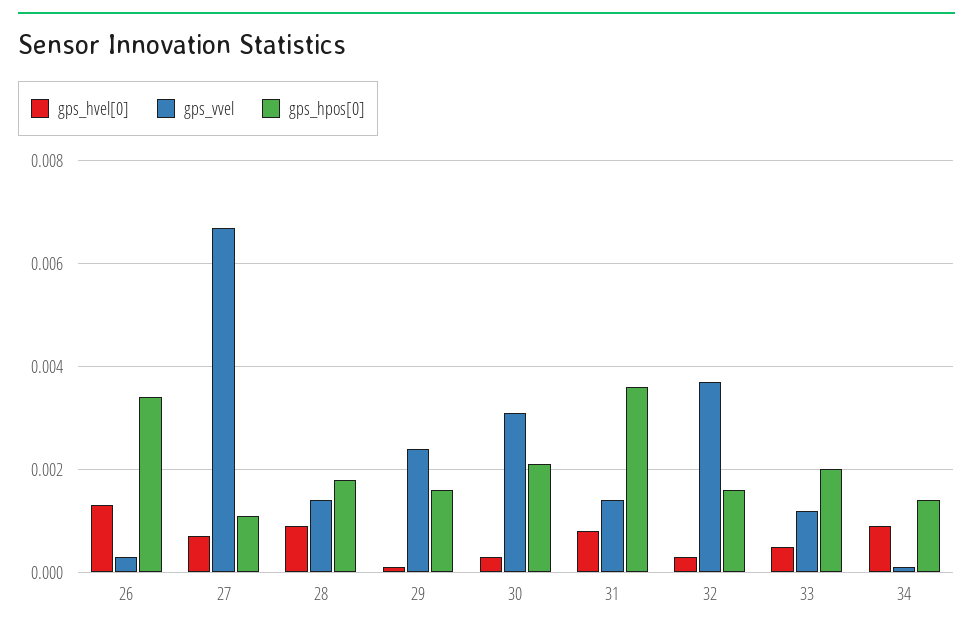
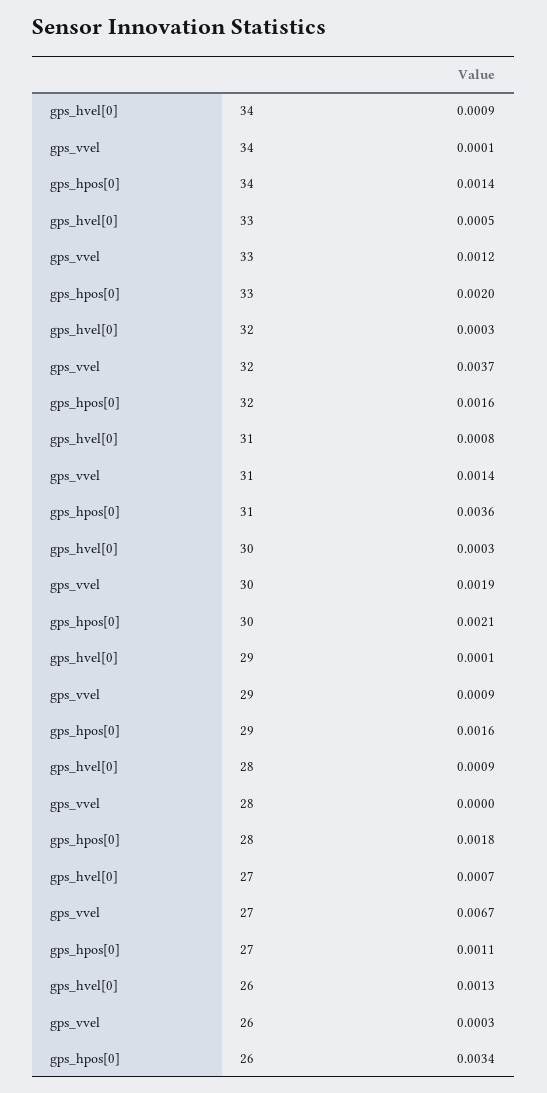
  {
    "gps_hvel[0]": {
      "26": 0.0013,
      "27": 0.0007,
      "28": 0.0009,
      "29": 0.0001,
      "30": 0.0003,
      "31": 0.0008,
      "32": 0.0003,
      "33": 0.0005,
      "34": 0.0009
    },
    "gps_vvel": {
      "26": 0.0003,
      "27": 0.0067,
-     "28": 0.0015,
+     "28": 0,
-     "29": 0.0025,
+     "29": 0.0009,
-     "30": 0.003,
+     "30": 0.0019,
      "31": 0.0014,
      "32": 0.0037,
      "33": 0.0012,
      "34": 0.0001
    },
    "gps_hpos[0]": {
      "26": 0.0034,
      "27": 0.0011,
      "28": 0.0018,
      "29": 0.0016,
      "30": 0.0021,
      "31": 0.0036,
      "32": 0.0016,
      "33": 0.002,
      "34": 0.0014
    }
  }

